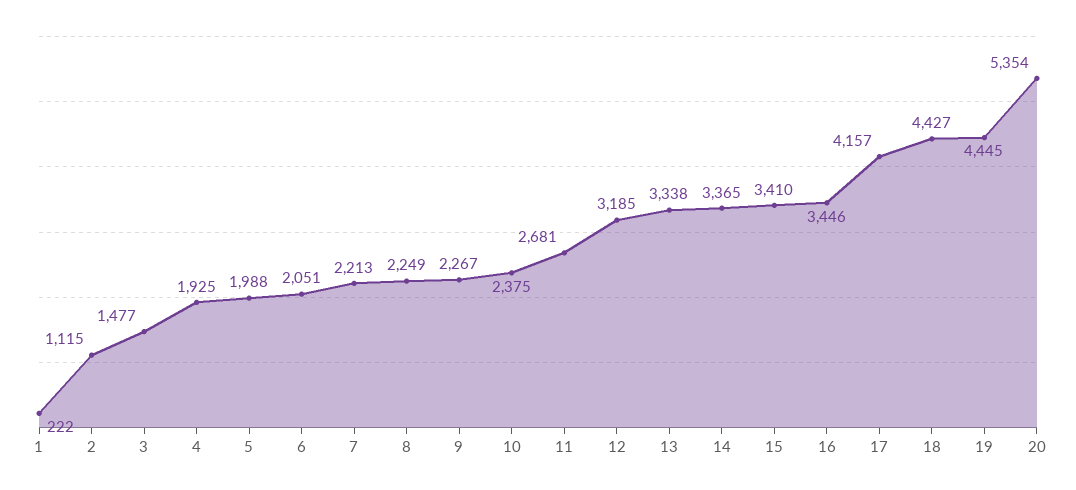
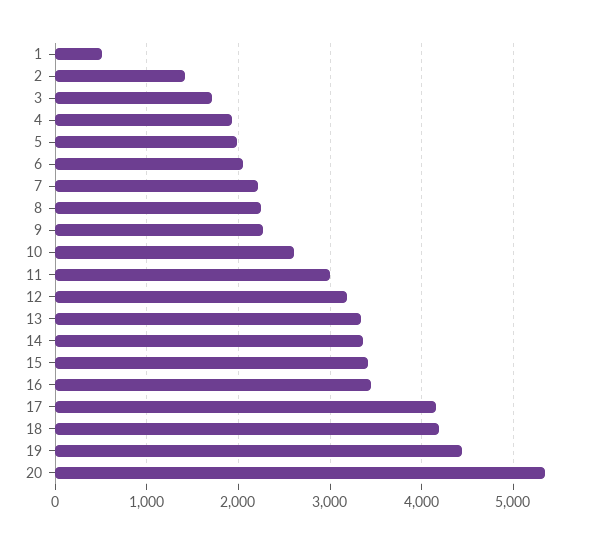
  {
-   "1": 222,
+   "1": 500,
-   "2": 1115,
+   "2": 1400,
-   "3": 1477,
+   "3": 1700,
    "4": 1925,
    "5": 1988,
    "6": 2051,
    "7": 2213,
    "8": 2249,
    "9": 2267,
-   "10": 2375,
+   "10": 2600,
-   "11": 2681,
+   "11": 3000,
    "12": 3185,
    "13": 3338,
    "14": 3365,
    "15": 3410,
    "16": 3446,
    "17": 4157,
-   "18": 4427,
+   "18": 4200,
    "19": 4445,
    "20": 5354
  }

